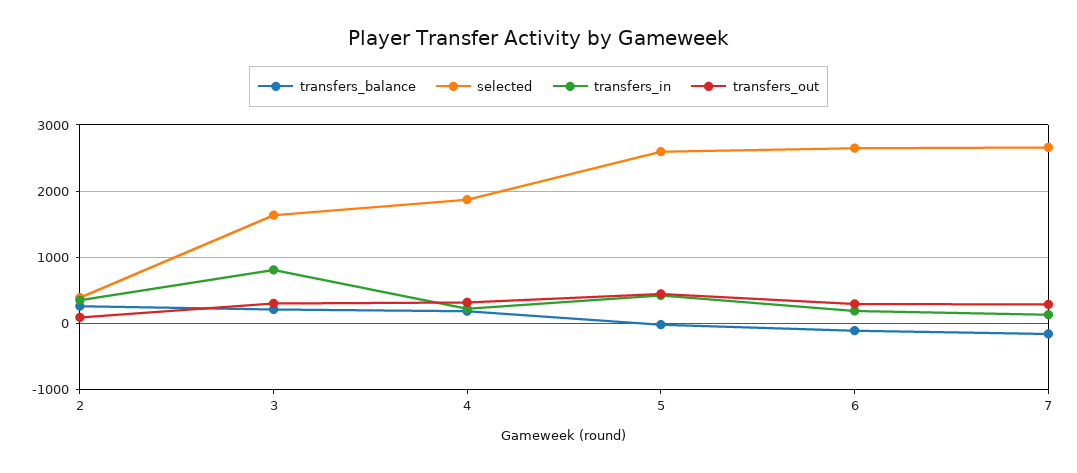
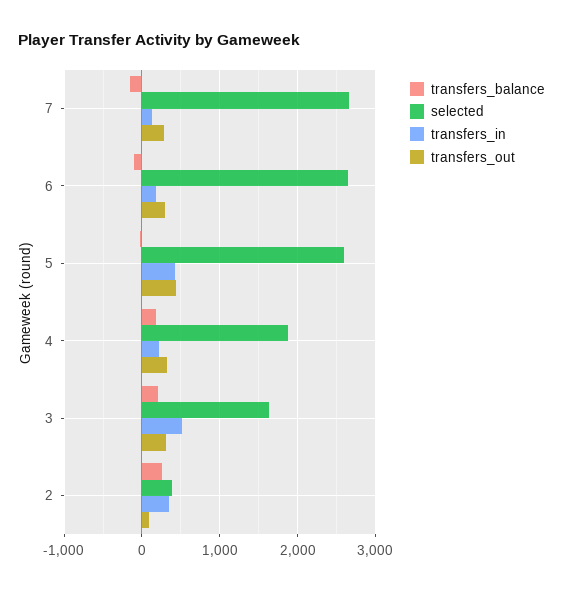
  {
    "transfers_balance": {
      "2": 300,
      "3": 200,
      "4": 200,
      "5": 0,
      "6": -100,
      "7": -200
    },
    "selected": {
      "2": 400,
      "3": 1600,
      "4": 1900,
      "5": 2600,
      "6": 2700,
      "7": 2700
    },
    "transfers_in": {
      "2": 400,
-     "3": 800,
+     "3": 500,
      "4": 200,
      "5": 400,
      "6": 200,
      "7": 100
    },
    "transfers_out": {
      "2": 100,
      "3": 300,
      "4": 300,
      "5": 400,
      "6": 300,
      "7": 300
    }
  }

